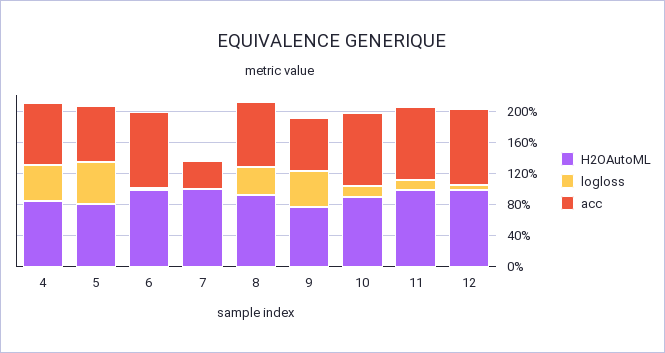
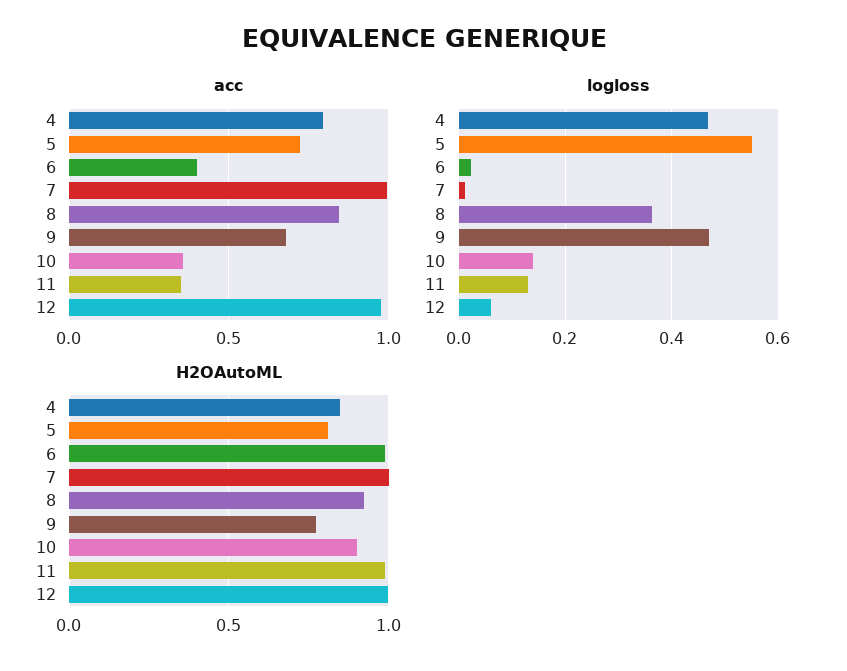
  {
    "H2OAutoML": {
      "4": 0.85,
      "5": 0.8,
      "6": 1,
      "7": 1,
      "8": 0.9,
      "9": 0.75,
      "10": 0.9,
      "11": 1,
      "12": 1
    },
    "logloss": {
      "4": 0.46,
      "5": 0.56,
      "6": 0.02,
      "7": 0.02,
      "8": 0.36,
      "9": 0.48,
      "10": 0.14,
      "11": 0.12,
      "12": 0.06
    },
    "acc": {
      "4": 0.8,
      "5": 0.7,
-     "6": 1,
+     "6": 0.4,
-     "7": 0.4,
+     "7": 1,
      "8": 0.85,
      "9": 0.7,
-     "10": 1,
+     "10": 0.35,
-     "11": 1,
+     "11": 0.35,
      "12": 1
    }
  }

